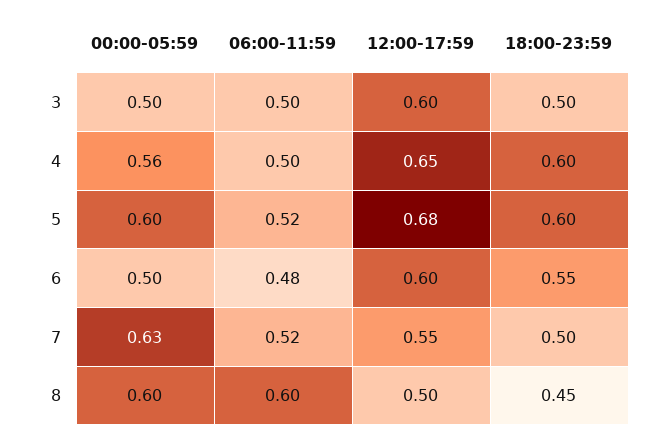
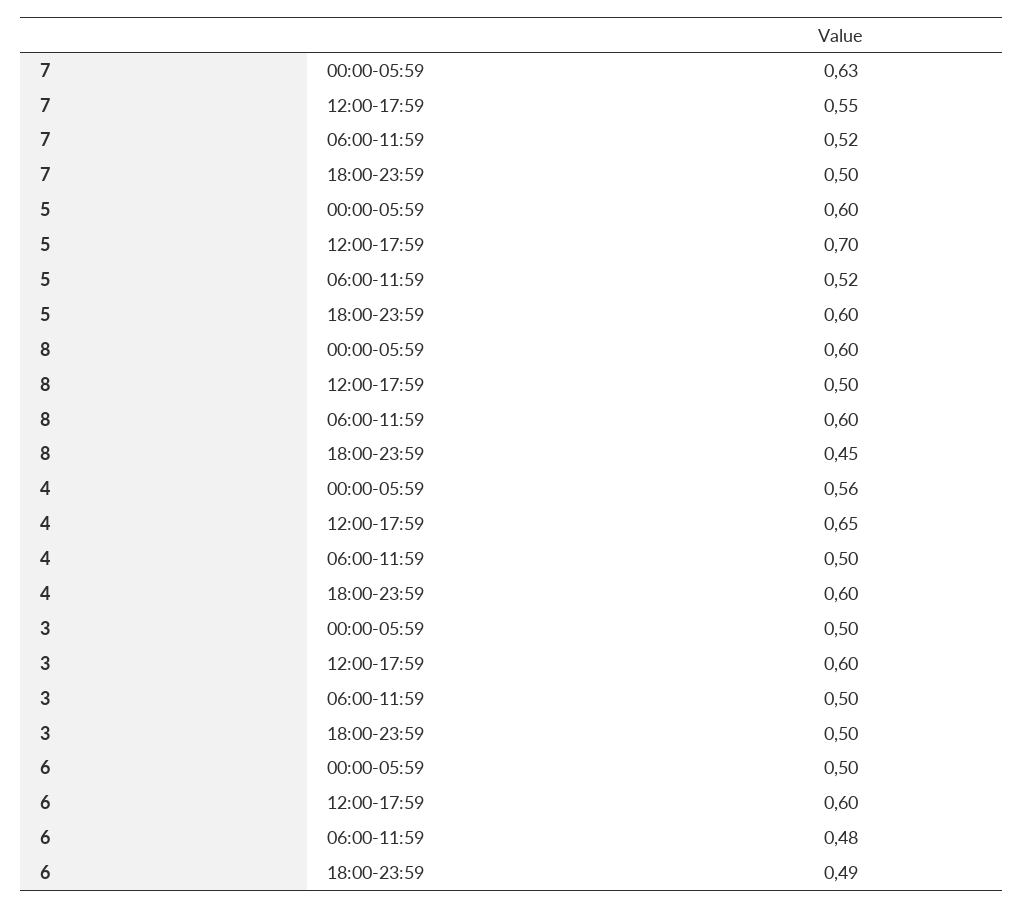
  {
    "00:00-05:59": {
      "3": 0.5,
      "4": 0.56,
      "5": 0.6,
      "6": 0.5,
      "7": 0.63,
      "8": 0.6
    },
    "06:00-11:59": {
      "3": 0.5,
      "4": 0.5,
      "5": 0.52,
      "6": 0.48,
      "7": 0.52,
      "8": 0.6
    },
    "12:00-17:59": {
      "3": 0.6,
      "4": 0.65,
-     "5": 0.68,
+     "5": 0.7,
      "6": 0.6,
      "7": 0.55,
      "8": 0.5
    },
    "18:00-23:59": {
      "3": 0.5,
      "4": 0.6,
      "5": 0.6,
-     "6": 0.55,
+     "6": 0.49,
      "7": 0.5,
      "8": 0.45
    }
  }

